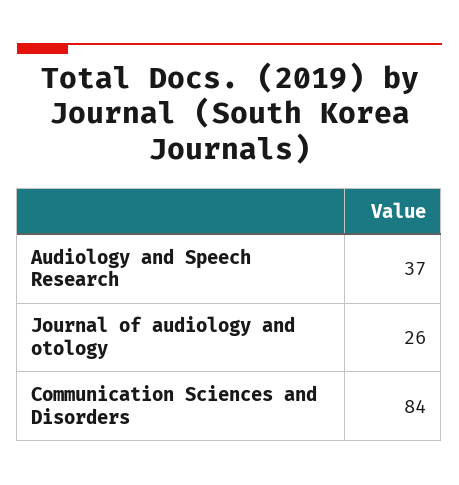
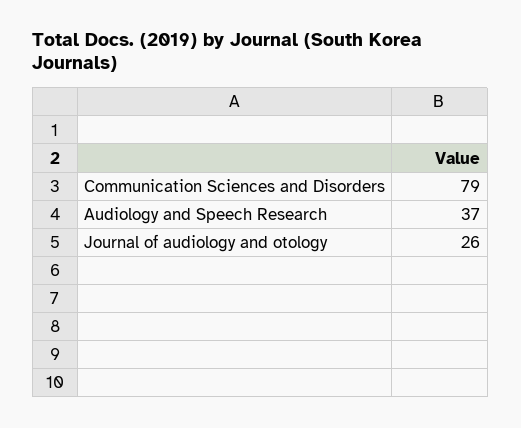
  {
    "Audiology and Speech Research": 37,
    "Journal of audiology and otology": 26,
-   "Communication Sciences and Disorders": 84
+   "Communication Sciences and Disorders": 79
  }

